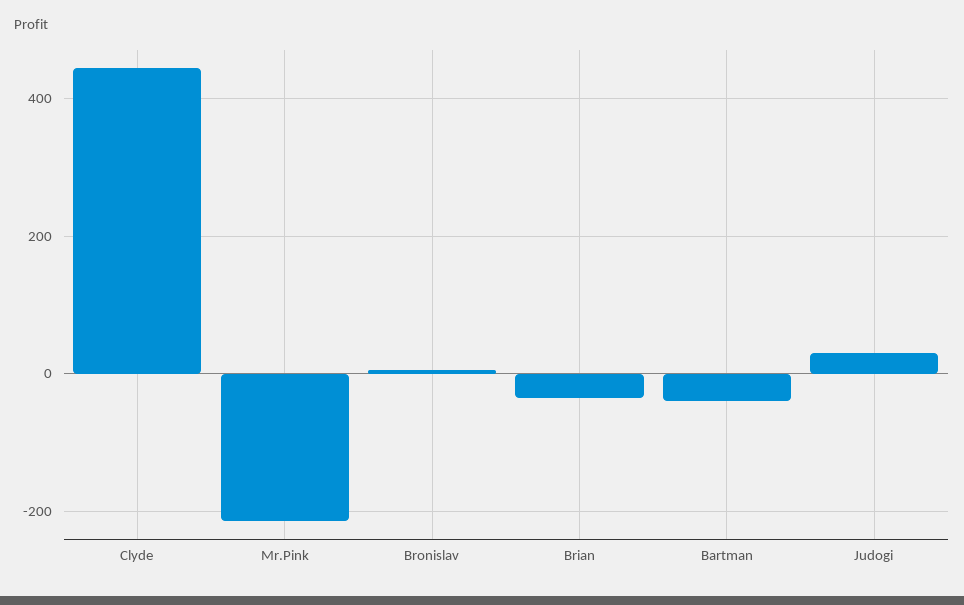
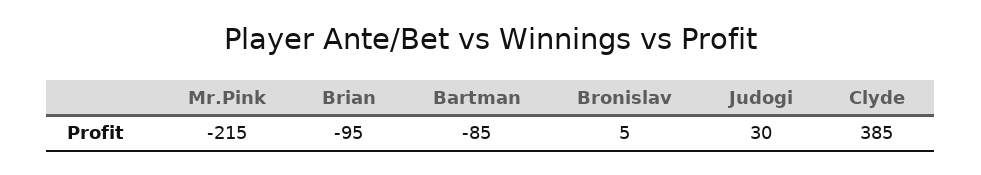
  {
-   "Clyde": 440,
+   "Clyde": 385,
    "Mr.Pink": -215,
    "Bronislav": 5,
-   "Brian": -40,
+   "Brian": -95,
-   "Bartman": -40,
+   "Bartman": -85,
    "Judogi": 30
  }

